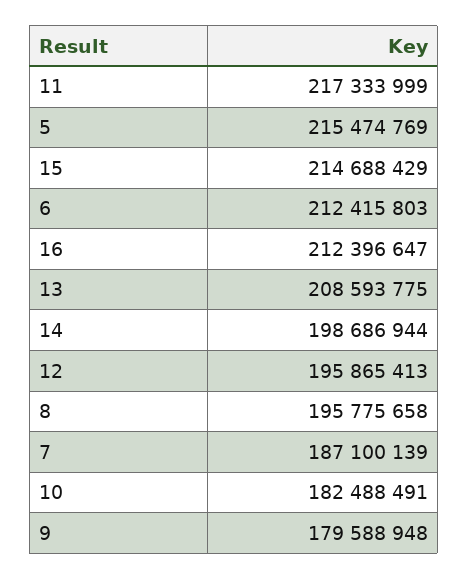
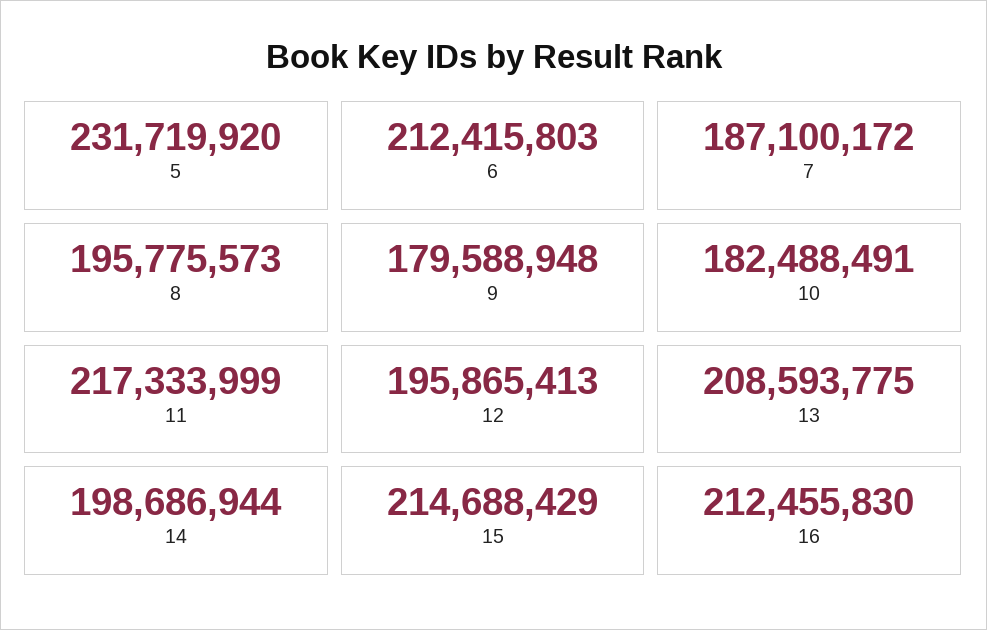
  {
    "11": 217333999,
-   "5": 215474769,
+   "5": 231719920,
    "15": 214688429,
    "6": 212415803,
-   "16": 212396647,
+   "16": 212455830,
    "13": 208593775,
    "14": 198686944,
    "12": 195865413,
-   "8": 195775658,
+   "8": 195775573,
-   "7": 187100139,
+   "7": 187100172,
    "10": 182488491,
    "9": 179588948
  }

